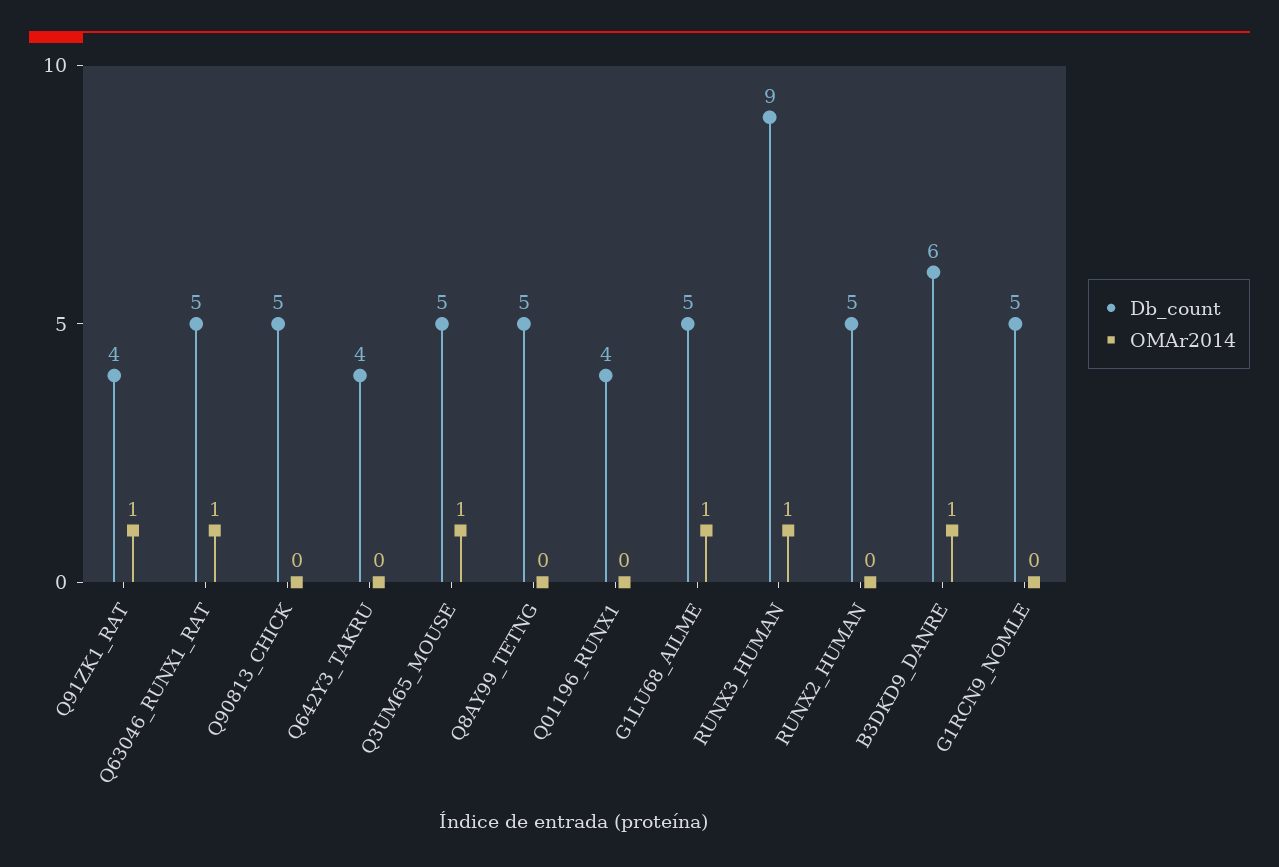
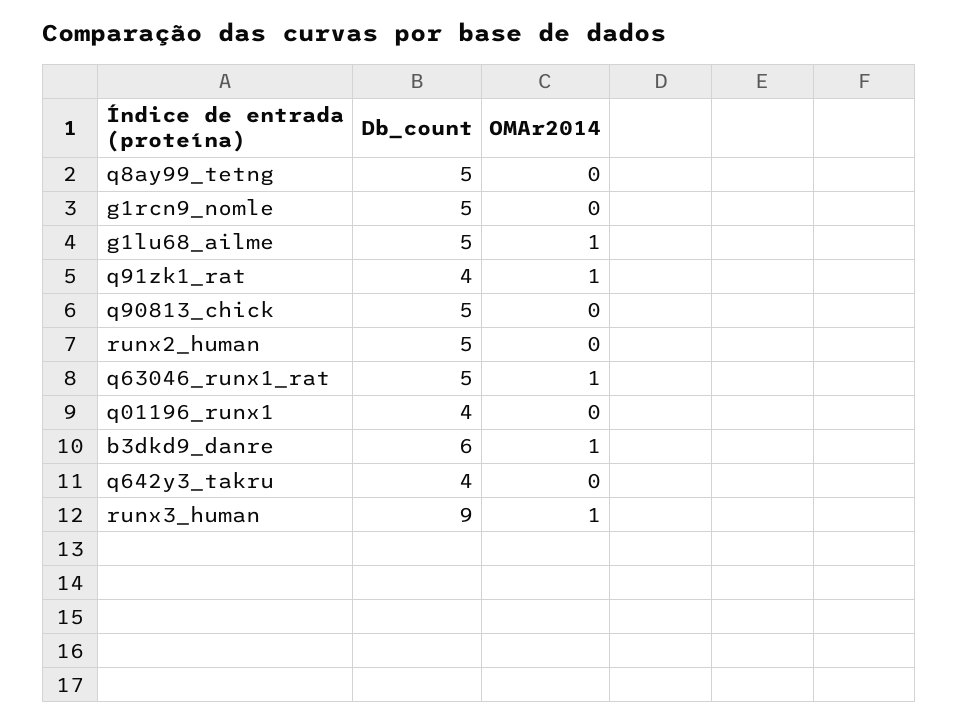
  {
    "Db_count": {
      "Q91ZK1_RAT": 4,
      "Q63046_RUNX1_RAT": 5,
      "Q90813_CHICK": 5,
      "Q642Y3_TAKRU": 4,
-     "Q3UM65_MOUSE": 5,
      "Q8AY99_TETNG": 5,
      "Q01196_RUNX1": 4,
      "G1LU68_AILME": 5,
      "RUNX3_HUMAN": 9,
      "RUNX2_HUMAN": 5,
      "B3DKD9_DANRE": 6,
      "G1RCN9_NOMLE": 5
    },
    "OMAr2014": {
      "Q91ZK1_RAT": 1,
      "Q63046_RUNX1_RAT": 1,
      "Q90813_CHICK": 0,
      "Q642Y3_TAKRU": 0,
-     "Q3UM65_MOUSE": 1,
      "Q8AY99_TETNG": 0,
      "Q01196_RUNX1": 0,
      "G1LU68_AILME": 1,
      "RUNX3_HUMAN": 1,
      "RUNX2_HUMAN": 0,
      "B3DKD9_DANRE": 1,
      "G1RCN9_NOMLE": 0
    }
  }

